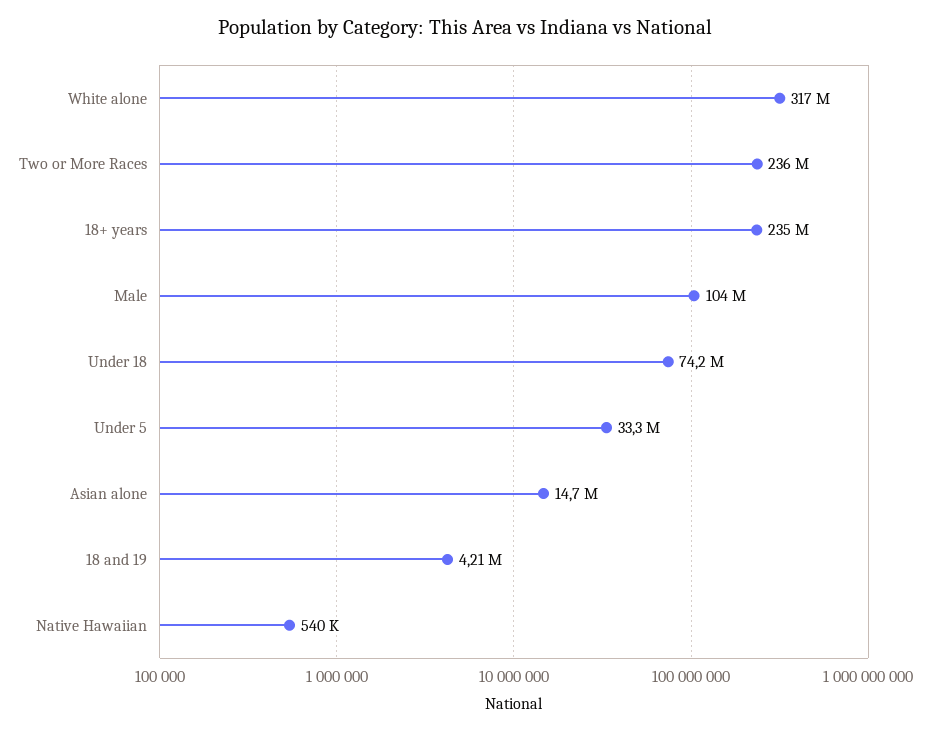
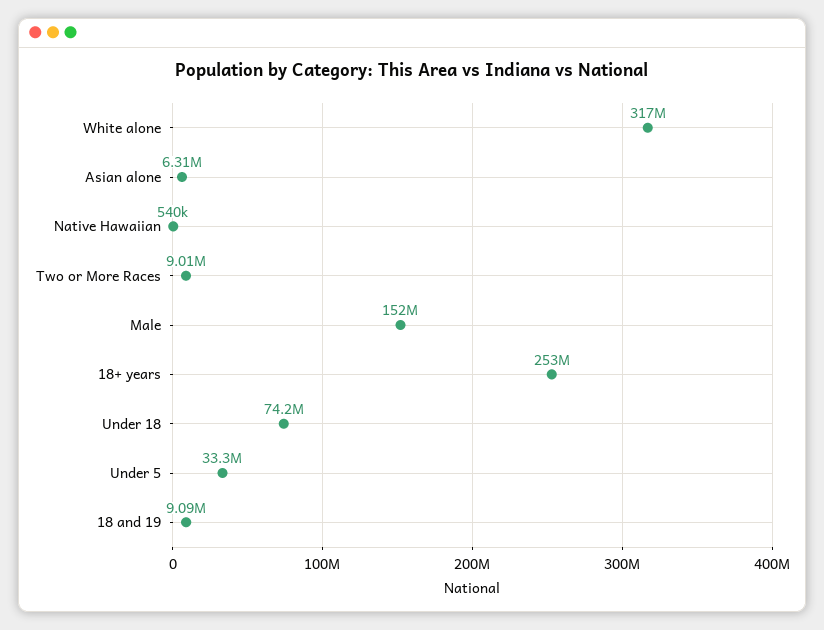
  {
    "White alone": 317000000,
-   "Two or More Races": 236000000,
+   "Two or More Races": 9010000,
-   "18+ years": 235000000,
+   "18+ years": 253000000,
-   "Male": 104000000,
+   "Male": 152000000,
    "Under 18": 74200000,
    "Under 5": 33300000,
-   "Asian alone": 14700000,
+   "Asian alone": 6310000,
-   "18 and 19": 4210000,
+   "18 and 19": 9090000,
    "Native Hawaiian": 540000
  }

